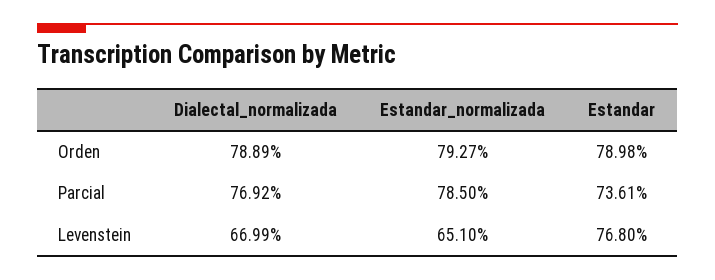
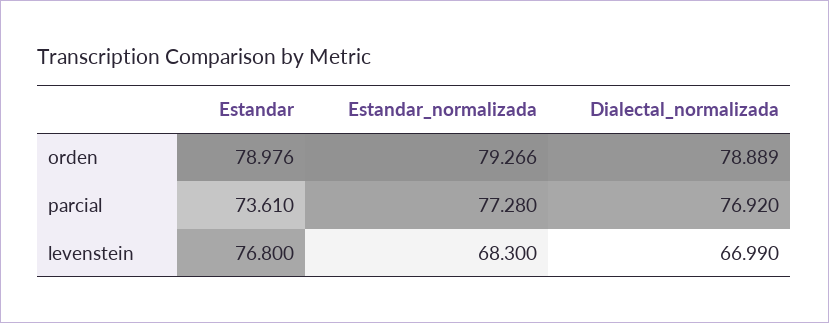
  {
    "Dialectal_normalizada": {
      "Orden": 78.889,
      "Parcial": 76.92,
      "Levenstein": 66.99
    },
    "Estandar_normalizada": {
      "Orden": 79.266,
-     "Parcial": 78.5,
+     "Parcial": 77.28,
-     "Levenstein": 65.1
+     "Levenstein": 68.3
    },
    "Estandar": {
      "Orden": 78.976,
      "Parcial": 73.61,
      "Levenstein": 76.8
    }
  }

